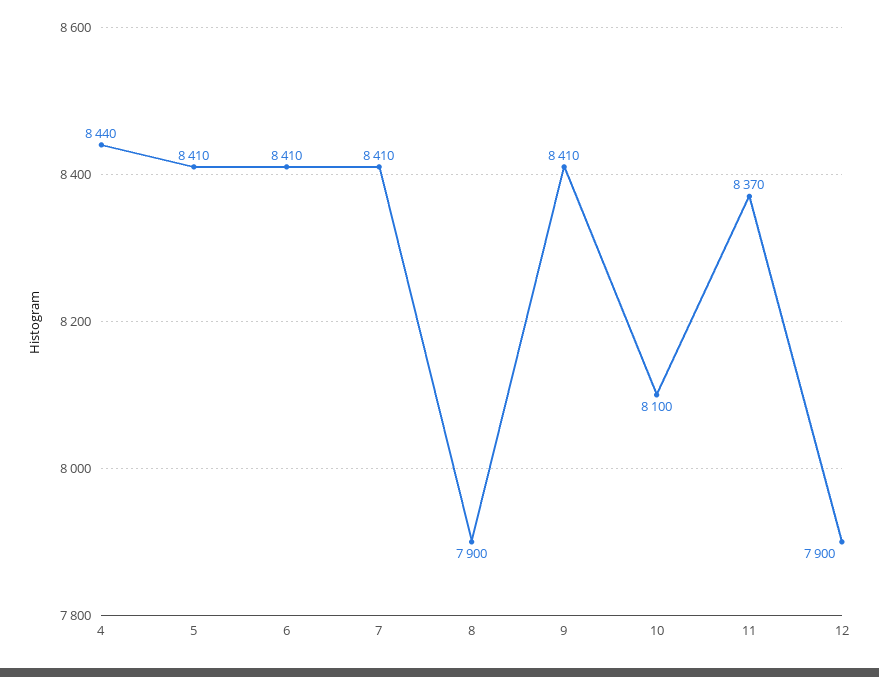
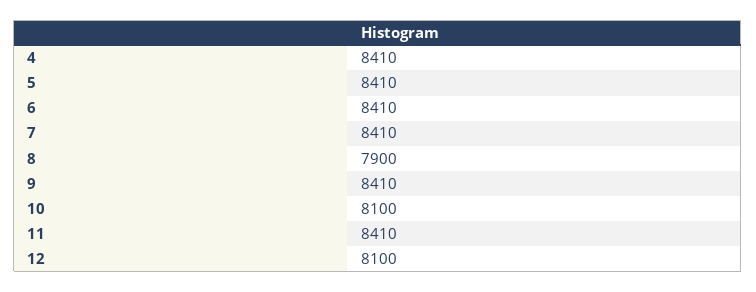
  {
-   "4": 8440,
+   "4": 8410,
    "5": 8410,
    "6": 8410,
    "7": 8410,
    "8": 7900,
    "9": 8410,
    "10": 8100,
-   "11": 8370,
+   "11": 8410,
-   "12": 7900
+   "12": 8100
  }

